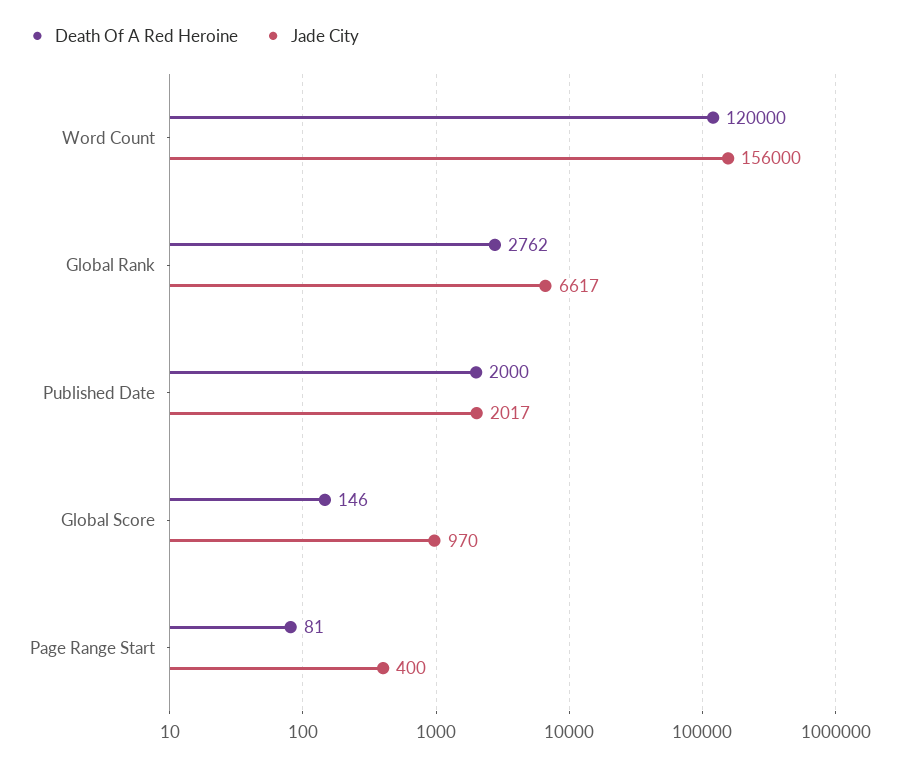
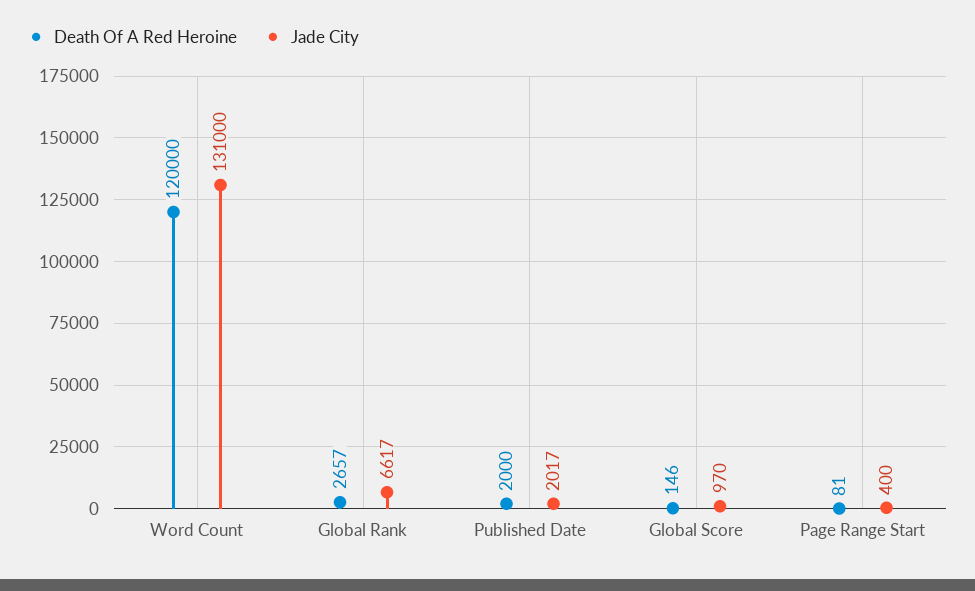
  {
    "Death Of A Red Heroine": {
      "Word Count": 120000,
-     "Global Rank": 2762,
+     "Global Rank": 2657,
      "Published Date": 2000,
      "Global Score": 146,
      "Page Range Start": 81
    },
    "Jade City": {
-     "Word Count": 156000,
+     "Word Count": 131000,
      "Global Rank": 6617,
      "Published Date": 2017,
      "Global Score": 970,
      "Page Range Start": 400
    }
  }

